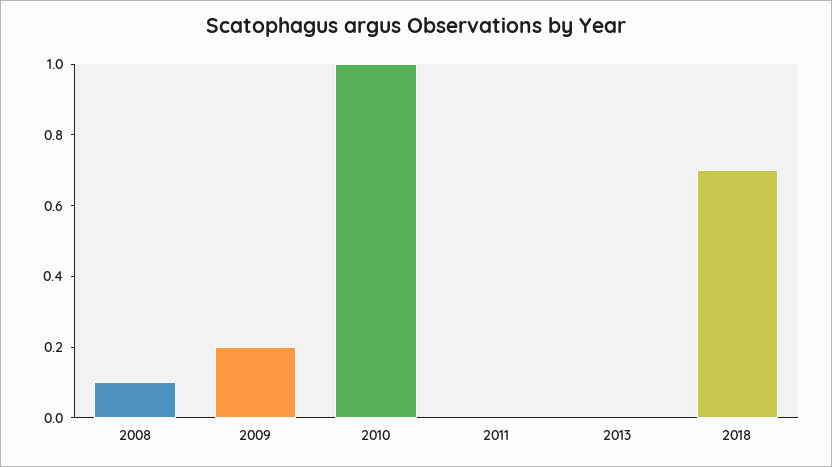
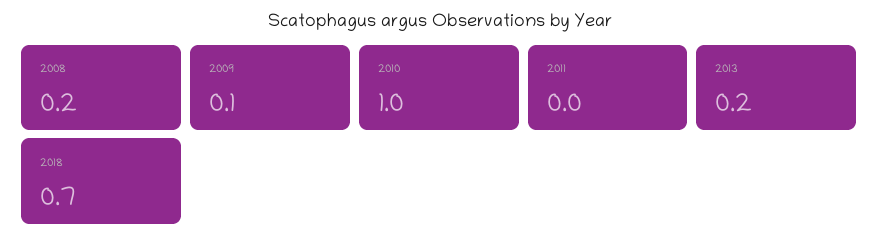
  {
-   "2008": 0.1,
+   "2008": 0.2,
-   "2009": 0.2,
+   "2009": 0.1,
    "2010": 1,
    "2011": 0,
-   "2013": 0,
+   "2013": 0.2,
    "2018": 0.7
  }

